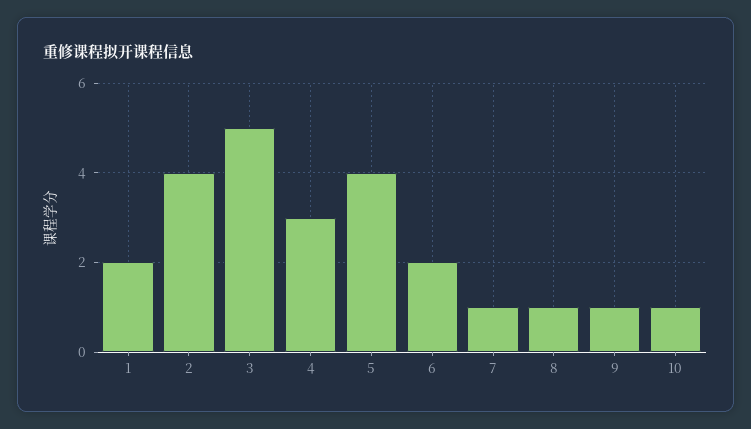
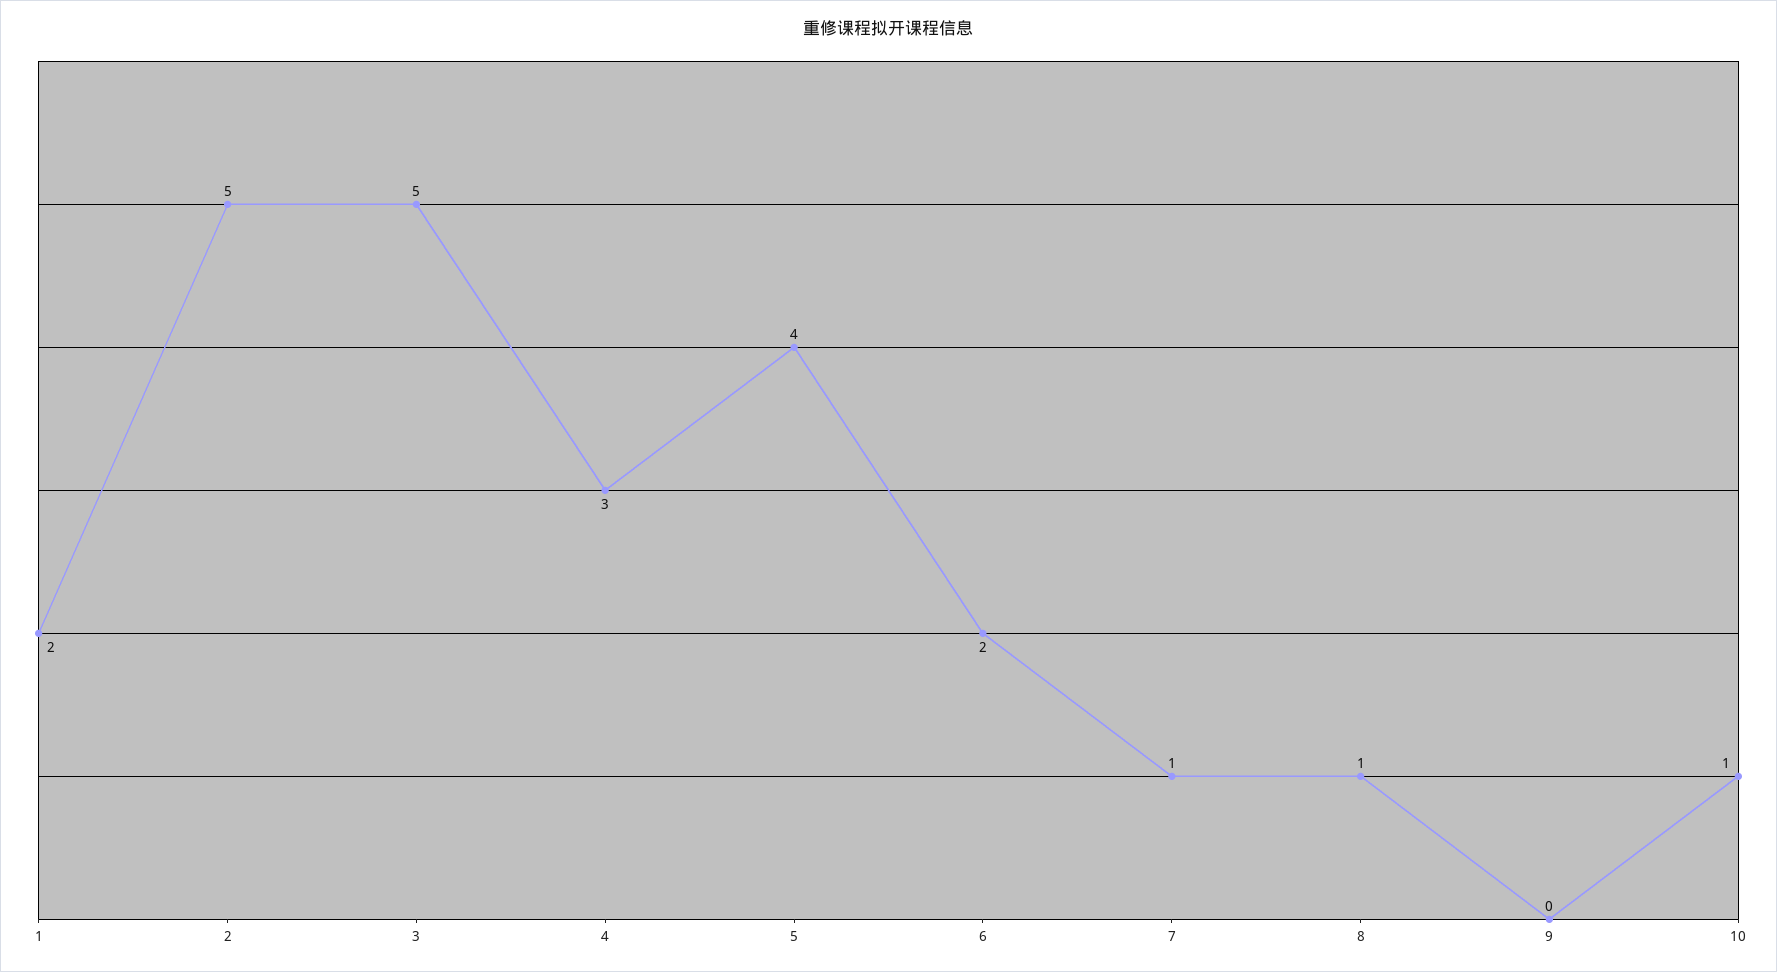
  {
    "1": 2,
-   "2": 4,
+   "2": 5,
    "3": 5,
    "4": 3,
    "5": 4,
    "6": 2,
    "7": 1,
    "8": 1,
-   "9": 1,
+   "9": 0,
    "10": 1
  }

